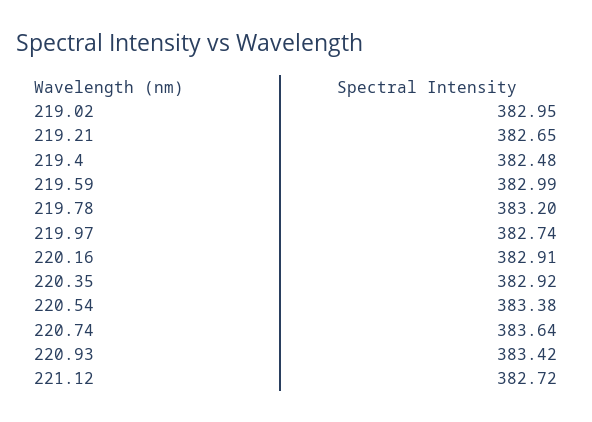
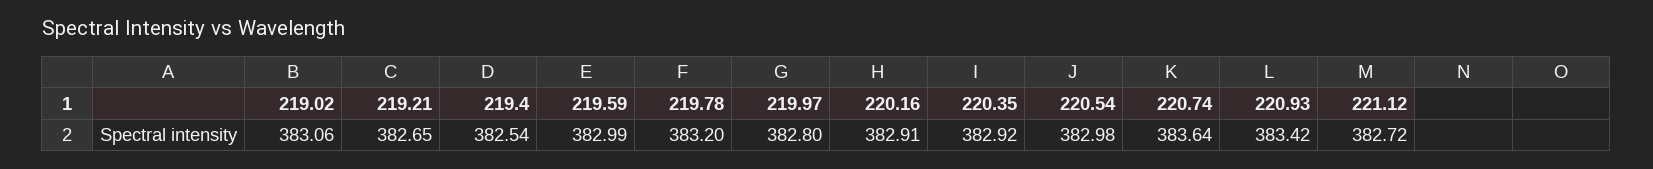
  {
-   "219.02": 382.95,
+   "219.02": 383.06,
    "219.21": 382.65,
-   "219.4": 382.48,
+   "219.4": 382.54,
    "219.59": 382.99,
    "219.78": 383.2,
-   "219.97": 382.74,
+   "219.97": 382.8,
    "220.16": 382.91,
    "220.35": 382.92,
-   "220.54": 383.38,
+   "220.54": 382.98,
    "220.74": 383.64,
    "220.93": 383.42,
    "221.12": 382.72
  }

